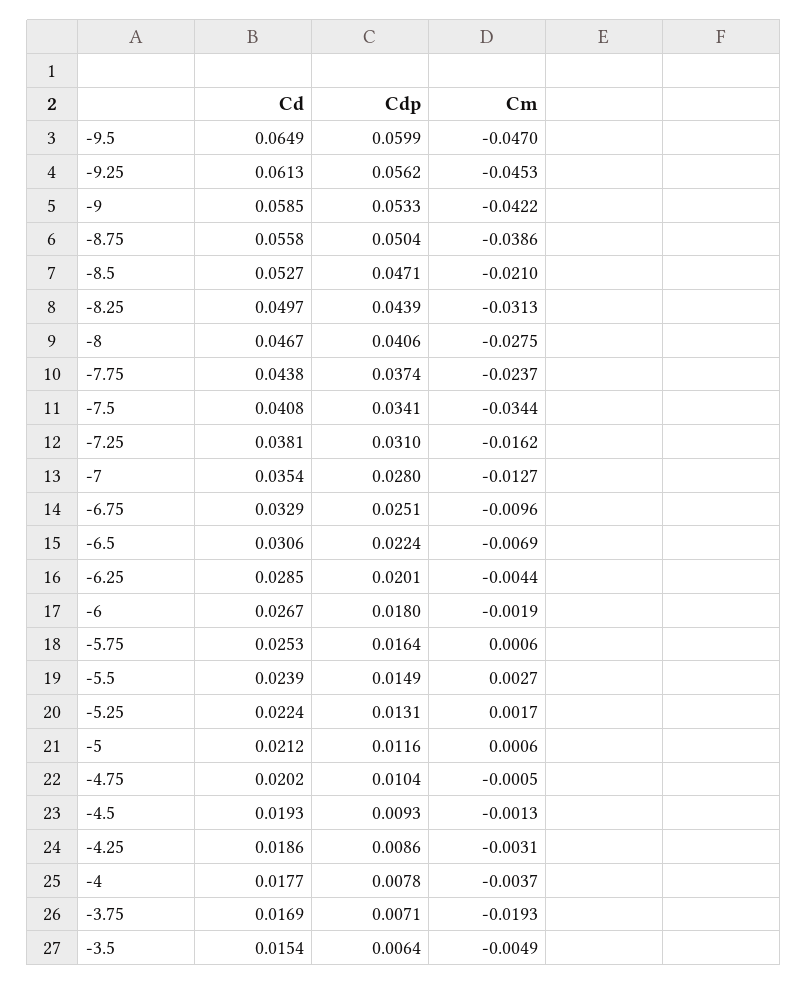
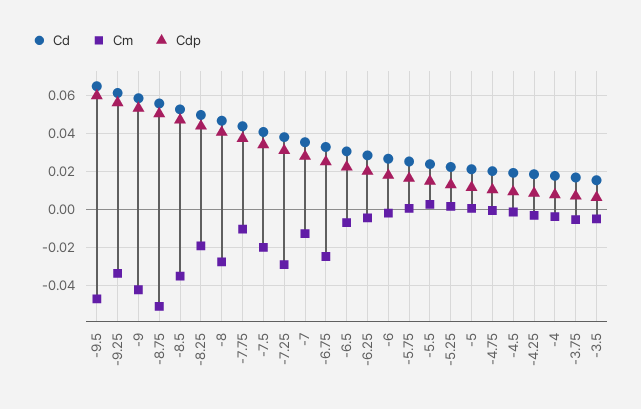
  {
    "Cd": {
      "-9.5": 0.0649,
      "-9.25": 0.0613,
      "-9": 0.0585,
      "-8.75": 0.0558,
      "-8.5": 0.0527,
      "-8.25": 0.0497,
      "-8": 0.0467,
      "-7.75": 0.0438,
      "-7.5": 0.0408,
      "-7.25": 0.0381,
      "-7": 0.0354,
      "-6.75": 0.0329,
      "-6.5": 0.0306,
      "-6.25": 0.0285,
      "-6": 0.0267,
      "-5.75": 0.0253,
      "-5.5": 0.0239,
      "-5.25": 0.0224,
      "-5": 0.0212,
      "-4.75": 0.0202,
      "-4.5": 0.0193,
      "-4.25": 0.0186,
      "-4": 0.0177,
      "-3.75": 0.0169,
      "-3.5": 0.0154
    },
    "Cdp": {
      "-9.5": 0.0599,
      "-9.25": 0.0562,
      "-9": 0.0533,
      "-8.75": 0.0504,
      "-8.5": 0.0471,
      "-8.25": 0.0439,
      "-8": 0.0406,
      "-7.75": 0.0374,
      "-7.5": 0.0341,
      "-7.25": 0.031,
      "-7": 0.028,
      "-6.75": 0.0251,
      "-6.5": 0.0224,
      "-6.25": 0.0201,
      "-6": 0.018,
      "-5.75": 0.0164,
      "-5.5": 0.0149,
      "-5.25": 0.0131,
      "-5": 0.0116,
      "-4.75": 0.0104,
      "-4.5": 0.0093,
      "-4.25": 0.0086,
      "-4": 0.0078,
      "-3.75": 0.0071,
      "-3.5": 0.0064
    },
    "Cm": {
      "-9.5": -0.047,
-     "-9.25": -0.0453,
+     "-9.25": -0.035,
      "-9": -0.0422,
-     "-8.75": -0.0386,
+     "-8.75": -0.05,
-     "-8.5": -0.021,
+     "-8.5": -0.035,
-     "-8.25": -0.0313,
+     "-8.25": -0.02,
      "-8": -0.0275,
-     "-7.75": -0.0237,
+     "-7.75": -0.01,
-     "-7.5": -0.0344,
+     "-7.5": -0.02,
-     "-7.25": -0.0162,
+     "-7.25": -0.03,
      "-7": -0.0127,
-     "-6.75": -0.0096,
+     "-6.75": -0.025,
      "-6.5": -0.0069,
      "-6.25": -0.0044,
      "-6": -0.0019,
      "-5.75": 0.0006,
      "-5.5": 0.0027,
      "-5.25": 0.0017,
      "-5": 0.0006,
      "-4.75": -0.0005,
      "-4.5": -0.0013,
      "-4.25": -0.0031,
      "-4": -0.0037,
-     "-3.75": -0.0193,
+     "-3.75": -0.005,
      "-3.5": -0.0049
    }
  }

